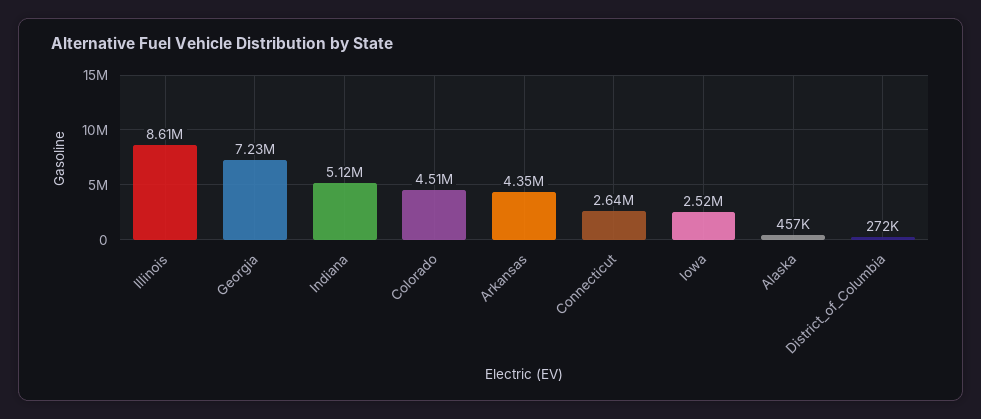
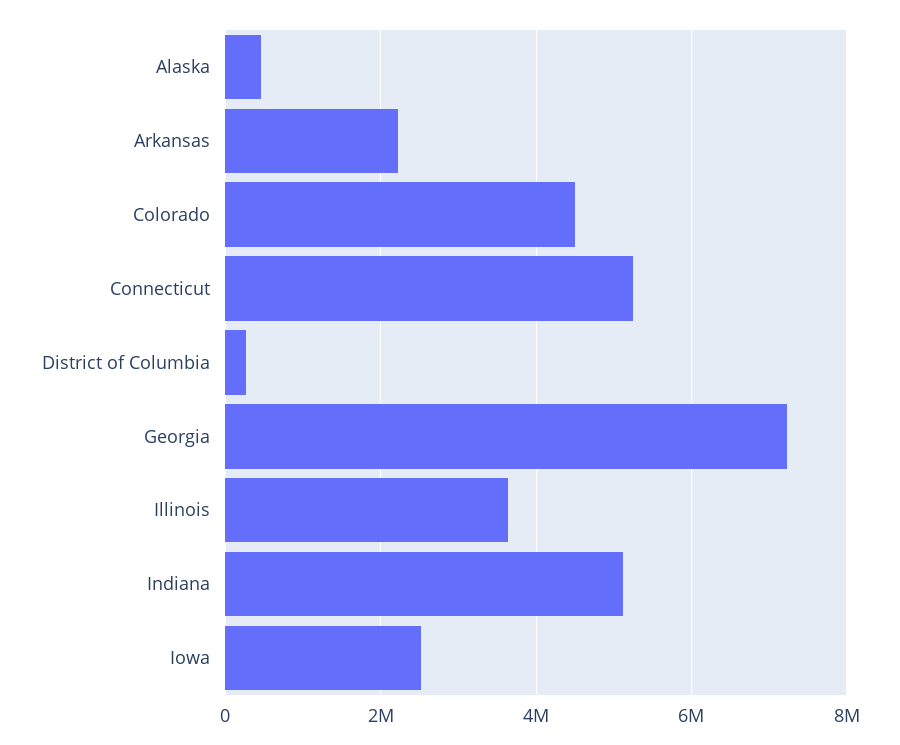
  {
-   "Illinois": 8610000,
+   "Illinois": 3600000,
    "Georgia": 7230000,
    "Indiana": 5120000,
    "Colorado": 4510000,
-   "Arkansas": 4350000,
+   "Arkansas": 2200000,
-   "Connecticut": 2640000,
+   "Connecticut": 5200000,
    "Iowa": 2520000,
    "Alaska": 457000,
    "District_of_Columbia": 272000
  }

